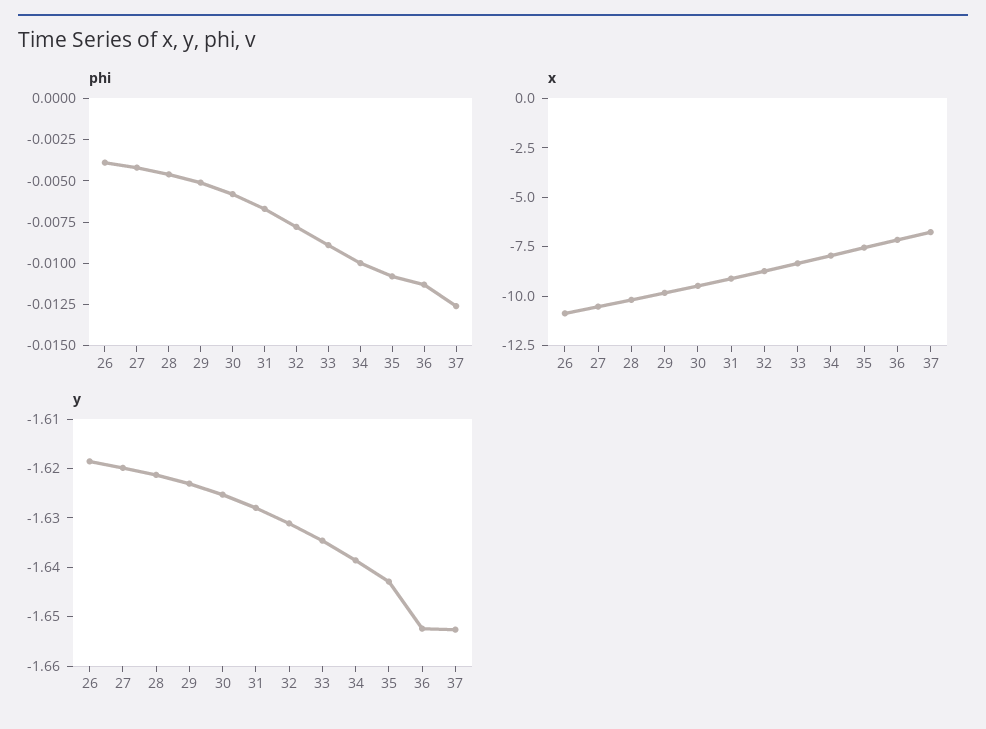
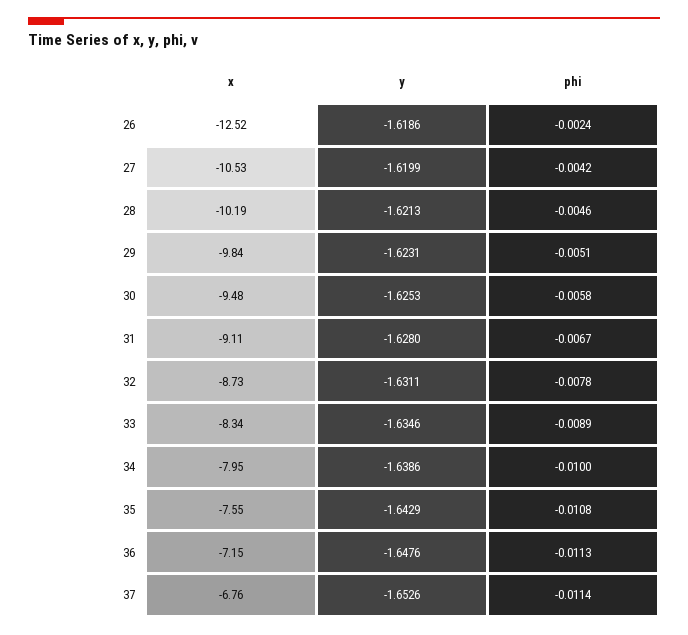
  {
    "phi": {
-     "26": -0.004,
+     "26": -0.0024,
      "27": -0.0042,
      "28": -0.0046,
      "29": -0.0051,
      "30": -0.0058,
      "31": -0.0067,
      "32": -0.0078,
      "33": -0.0089,
      "34": -0.01,
      "35": -0.0108,
      "36": -0.0113,
-     "37": -0.0125
+     "37": -0.0114
    },
    "x": {
-     "26": -11,
+     "26": -12.52,
      "27": -10.53,
      "28": -10.19,
      "29": -9.84,
      "30": -9.48,
      "31": -9.11,
      "32": -8.73,
      "33": -8.34,
      "34": -7.95,
      "35": -7.55,
      "36": -7.15,
      "37": -6.76
    },
    "y": {
      "26": -1.6186,
      "27": -1.6199,
      "28": -1.6213,
      "29": -1.6231,
      "30": -1.6253,
      "31": -1.628,
      "32": -1.6311,
      "33": -1.6346,
      "34": -1.6386,
      "35": -1.6429,
-     "36": -1.652,
+     "36": -1.6476,
      "37": -1.6526
    }
  }

